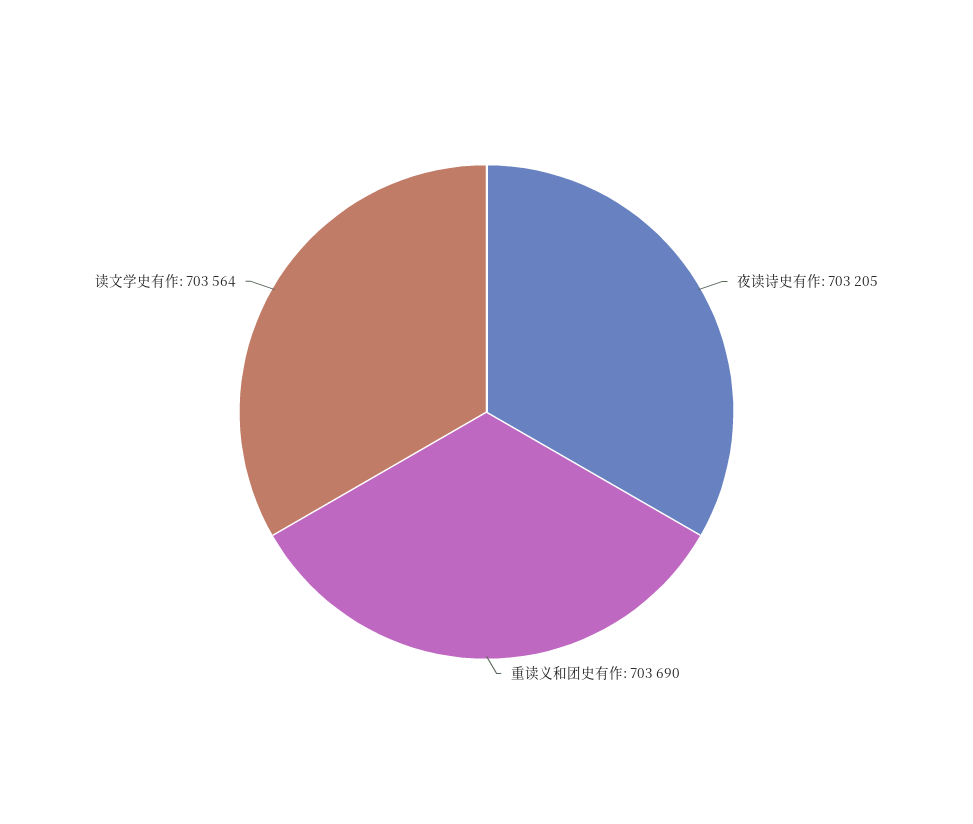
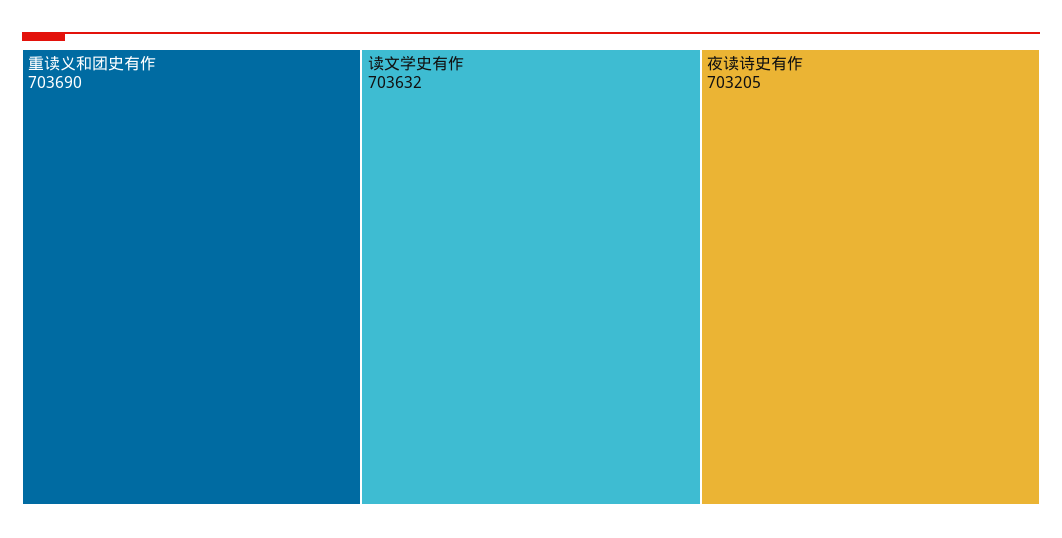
  {
    "夜读诗史有作": 703205,
    "重读义和团史有作": 703690,
-   "读文学史有作": 703564
+   "读文学史有作": 703632
  }

